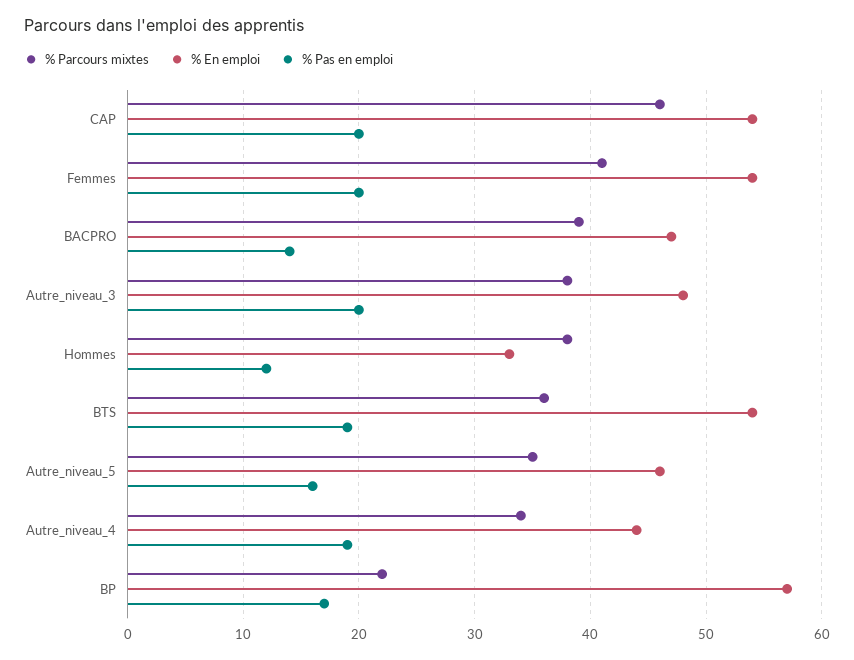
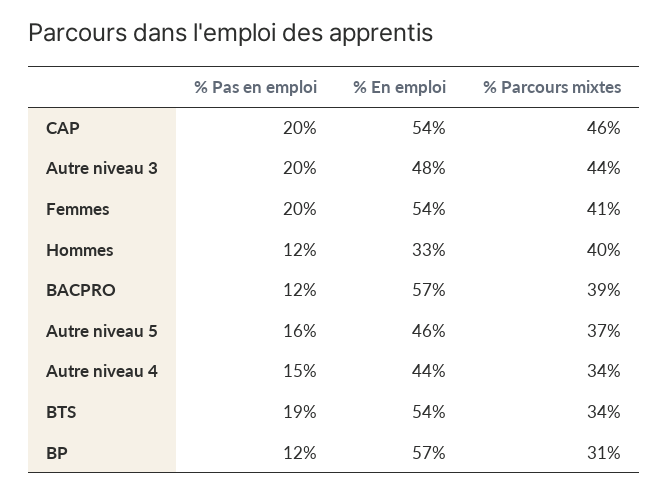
  {
    "% Parcours mixtes": {
      "CAP": 46,
      "Femmes": 41,
      "BACPRO": 39,
-     "Autre_niveau_3": 38,
+     "Autre_niveau_3": 44,
-     "Hommes": 38,
+     "Hommes": 40,
-     "BTS": 36,
+     "BTS": 34,
-     "Autre_niveau_5": 35,
+     "Autre_niveau_5": 37,
      "Autre_niveau_4": 34,
-     "BP": 22
+     "BP": 31
    },
    "% En emploi": {
      "CAP": 54,
      "Femmes": 54,
-     "BACPRO": 47,
+     "BACPRO": 57,
      "Autre_niveau_3": 48,
      "Hommes": 33,
      "BTS": 54,
      "Autre_niveau_5": 46,
      "Autre_niveau_4": 44,
      "BP": 57
    },
    "% Pas en emploi": {
      "CAP": 20,
      "Femmes": 20,
-     "BACPRO": 14,
+     "BACPRO": 12,
      "Autre_niveau_3": 20,
      "Hommes": 12,
      "BTS": 19,
      "Autre_niveau_5": 16,
-     "Autre_niveau_4": 19,
+     "Autre_niveau_4": 15,
-     "BP": 17
+     "BP": 12
    }
  }

